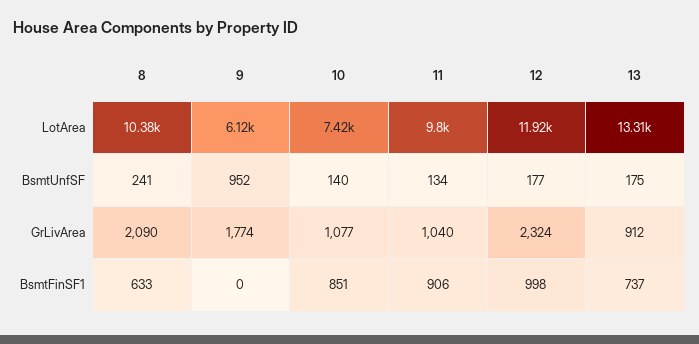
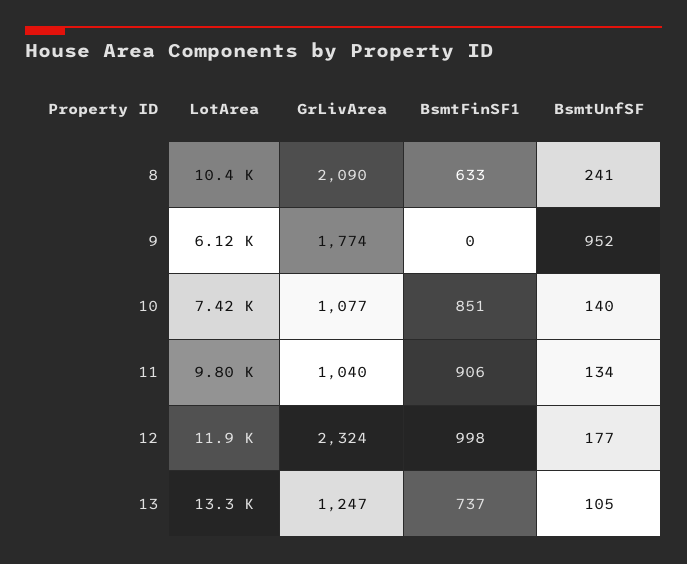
  {
    "8": {
      "LotArea": 10380,
      "BsmtUnfSF": 241,
      "GrLivArea": 2090,
      "BsmtFinSF1": 633
    },
    "9": {
      "LotArea": 6120,
      "BsmtUnfSF": 952,
      "GrLivArea": 1774,
      "BsmtFinSF1": 0
    },
    "10": {
      "LotArea": 7420,
      "BsmtUnfSF": 140,
      "GrLivArea": 1077,
      "BsmtFinSF1": 851
    },
    "11": {
      "LotArea": 9800,
      "BsmtUnfSF": 134,
      "GrLivArea": 1040,
      "BsmtFinSF1": 906
    },
    "12": {
      "LotArea": 11920,
      "BsmtUnfSF": 177,
      "GrLivArea": 2324,
      "BsmtFinSF1": 998
    },
    "13": {
      "LotArea": 13310,
-     "BsmtUnfSF": 175,
+     "BsmtUnfSF": 105,
-     "GrLivArea": 912,
+     "GrLivArea": 1247,
      "BsmtFinSF1": 737
    }
  }

